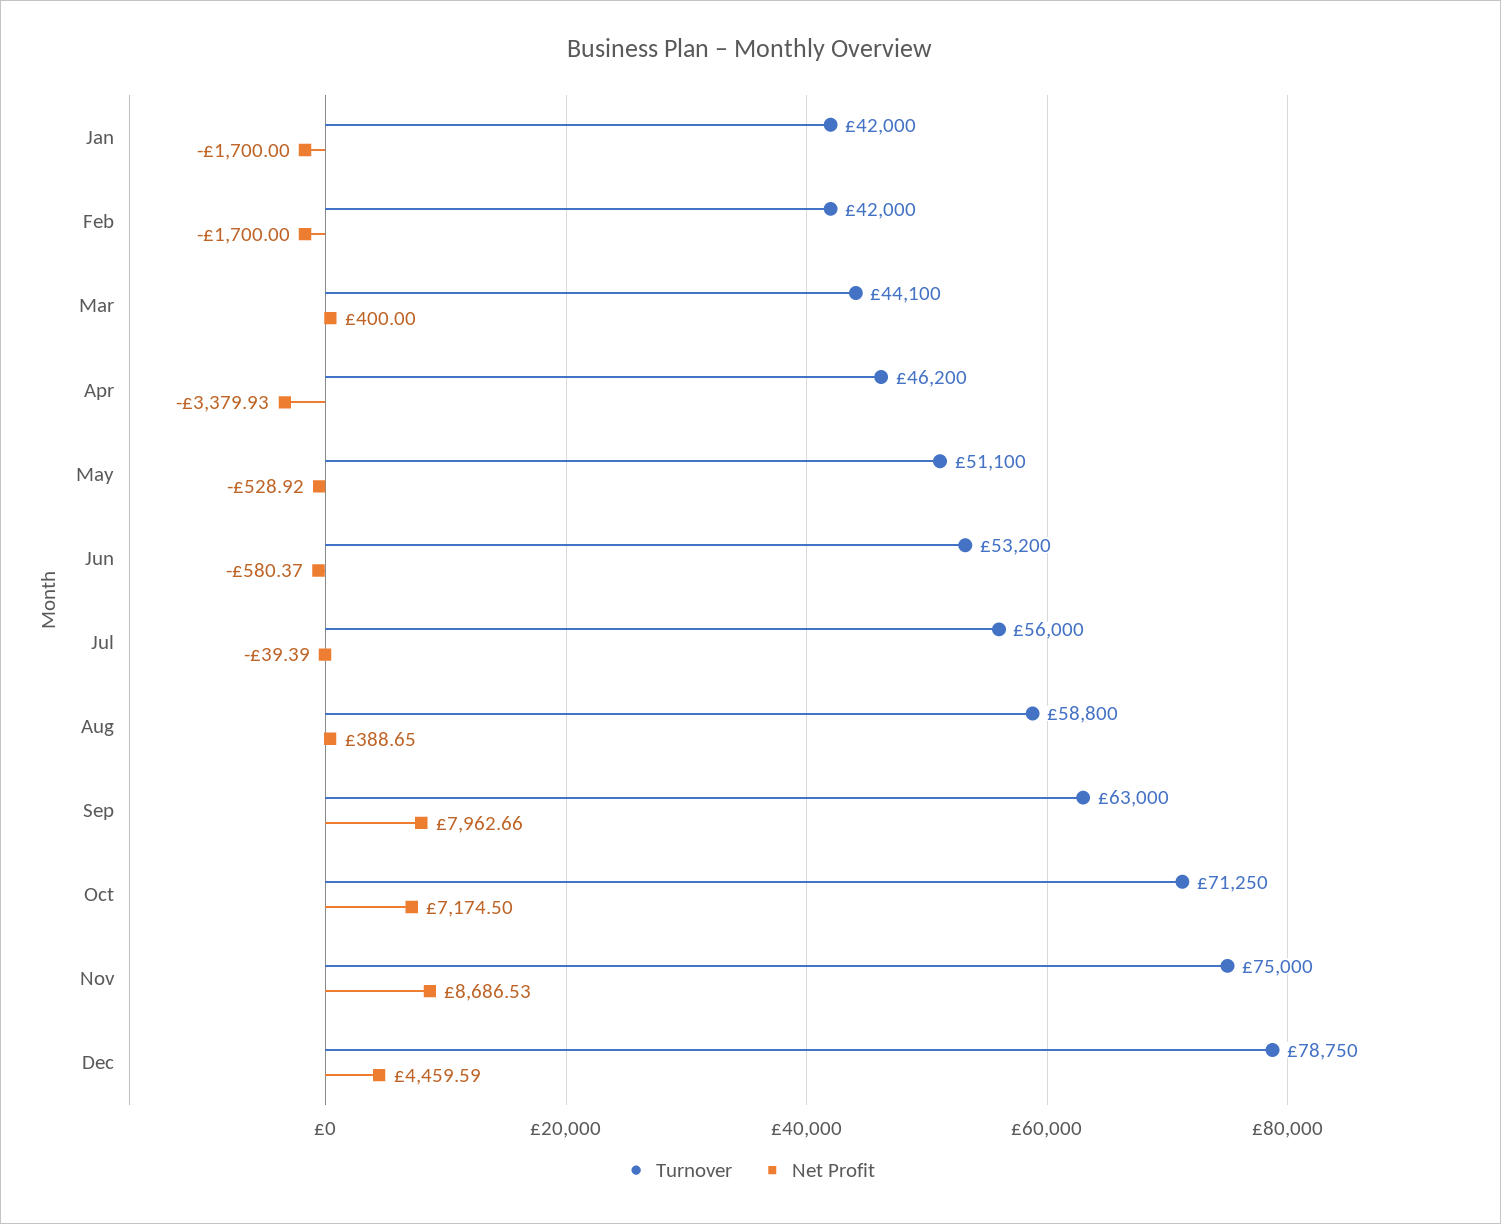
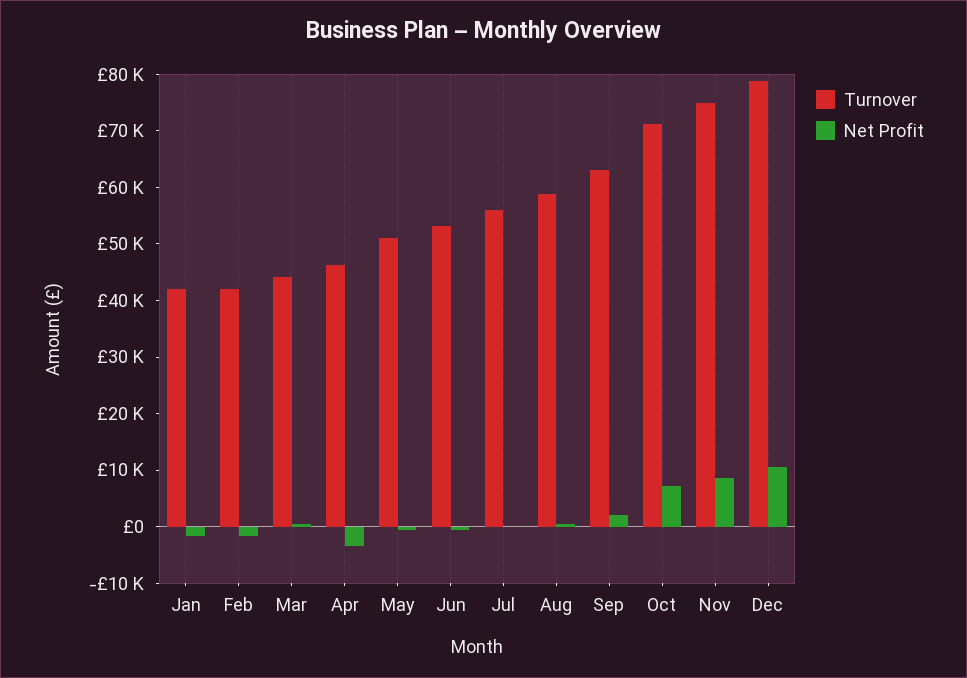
  {
    "Turnover": {
      "Jan": 42000,
      "Feb": 42000,
      "Mar": 44100,
      "Apr": 46200,
      "May": 51100,
      "Jun": 53200,
      "Jul": 56000,
      "Aug": 58800,
      "Sep": 63000,
      "Oct": 71250,
      "Nov": 75000,
      "Dec": 78750
    },
    "Net Profit": {
      "Jan": -1700,
      "Feb": -1700,
      "Mar": 400,
      "Apr": -3379.93,
      "May": -528.92,
      "Jun": -580.37,
      "Jul": -39.39,
      "Aug": 388.65,
-     "Sep": 7962.66,
+     "Sep": 2000,
      "Oct": 7174.5,
      "Nov": 8686.53,
-     "Dec": 4459.59
+     "Dec": 10000
    }
  }

